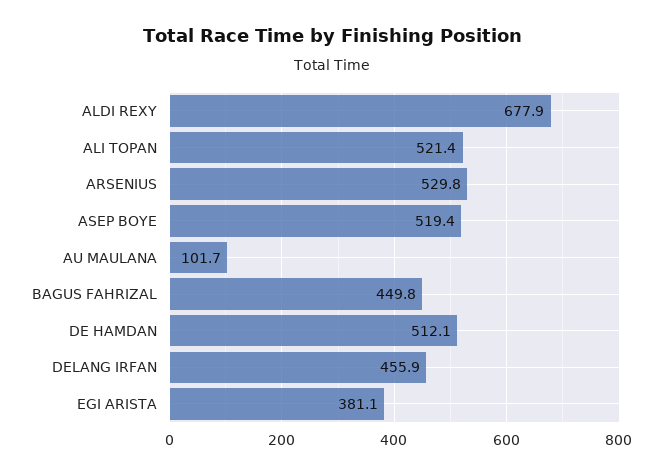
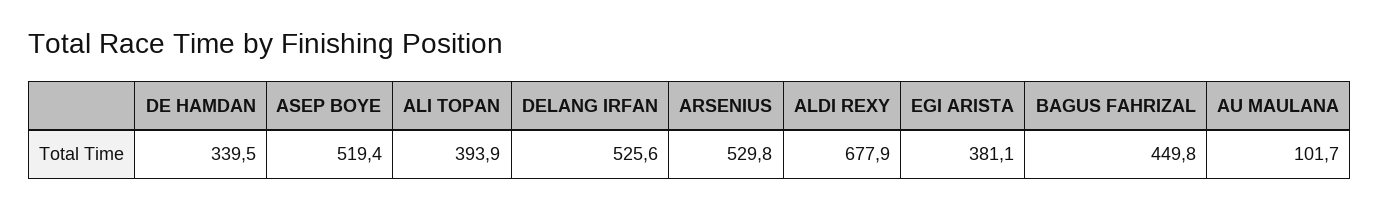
  {
    "ALDI REXY": 677.9,
-   "ALI TOPAN": 521.4,
+   "ALI TOPAN": 393.9,
    "ARSENIUS": 529.8,
    "ASEP BOYE": 519.4,
    "AU MAULANA": 101.7,
    "BAGUS FAHRIZAL": 449.8,
-   "DE HAMDAN": 512.1,
+   "DE HAMDAN": 339.5,
-   "DELANG IRFAN": 455.9,
+   "DELANG IRFAN": 525.6,
    "EGI ARISTA": 381.1
  }

